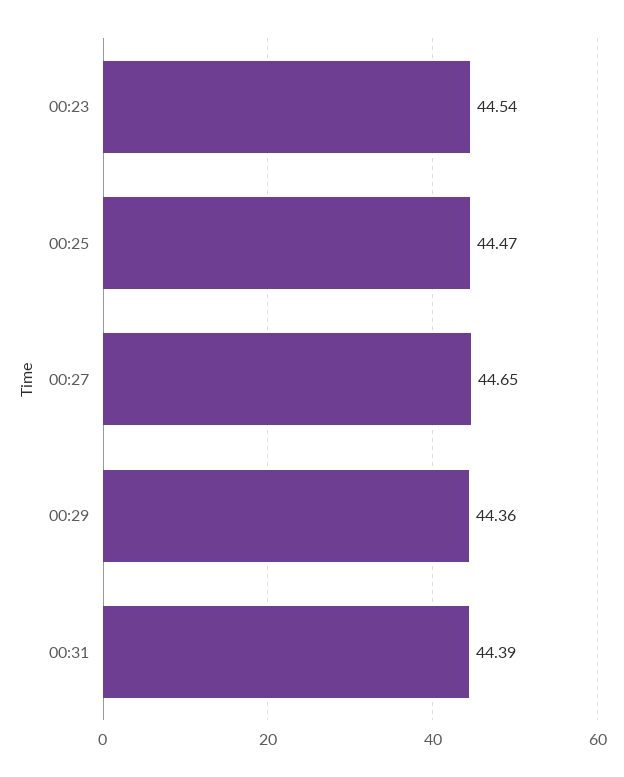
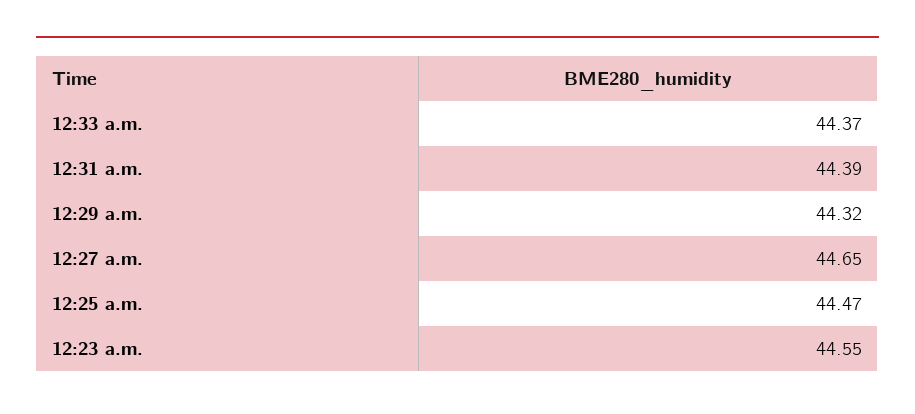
  {
-   "00:23": 44.54,
+   "00:23": 44.55,
    "00:25": 44.47,
    "00:27": 44.65,
-   "00:29": 44.36,
+   "00:29": 44.32,
-   "00:31": 44.39
+   "00:31": 44.39,
+   "12:33 a.m.": 44.37
  }

